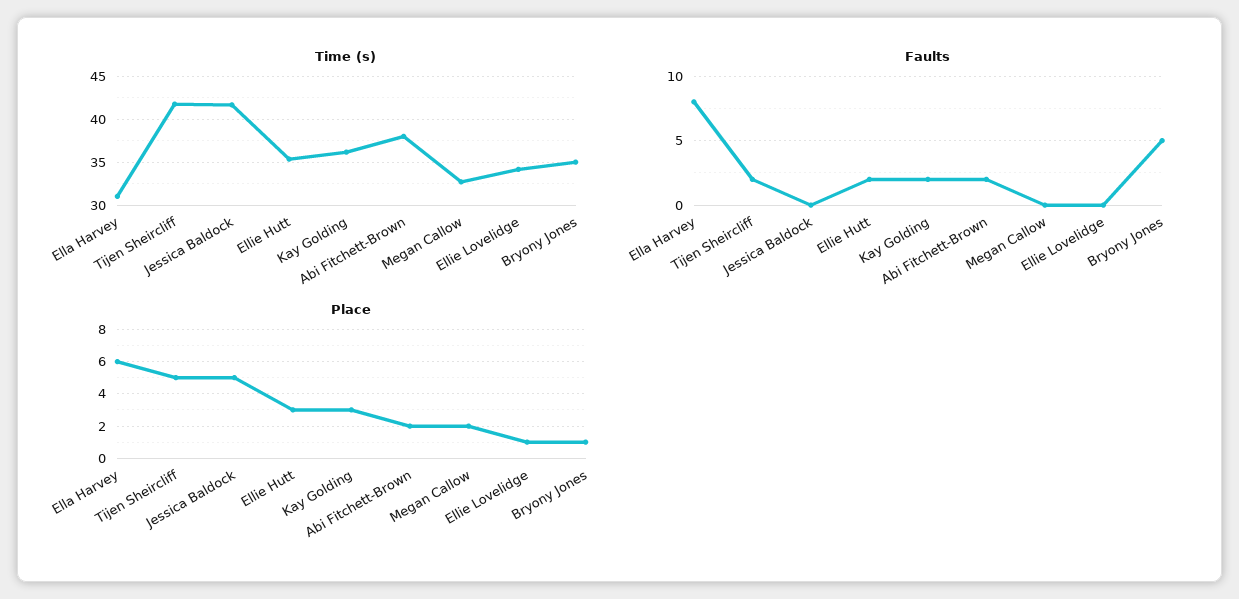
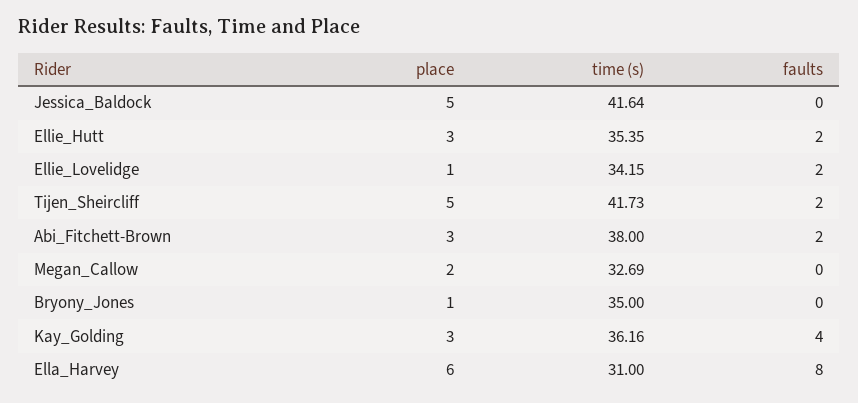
  {
    "Time (s)": {
      "Ella Harvey": 31,
      "Tijen Sheircliff": 41.73,
      "Jessica Baldock": 41.64,
      "Ellie Hutt": 35.35,
      "Kay Golding": 36.16,
      "Abi Fitchett-Brown": 38,
      "Megan Callow": 32.69,
      "Ellie Lovelidge": 34.15,
      "Bryony Jones": 35
    },
    "Faults": {
      "Ella Harvey": 8,
      "Tijen Sheircliff": 2,
      "Jessica Baldock": 0,
      "Ellie Hutt": 2,
-     "Kay Golding": 2,
+     "Kay Golding": 4,
      "Abi Fitchett-Brown": 2,
      "Megan Callow": 0,
-     "Ellie Lovelidge": 0,
+     "Ellie Lovelidge": 2,
-     "Bryony Jones": 5
+     "Bryony Jones": 0
    },
    "Place": {
      "Ella Harvey": 6,
      "Tijen Sheircliff": 5,
      "Jessica Baldock": 5,
      "Ellie Hutt": 3,
      "Kay Golding": 3,
-     "Abi Fitchett-Brown": 2,
+     "Abi Fitchett-Brown": 3,
      "Megan Callow": 2,
      "Ellie Lovelidge": 1,
      "Bryony Jones": 1
    }
  }

